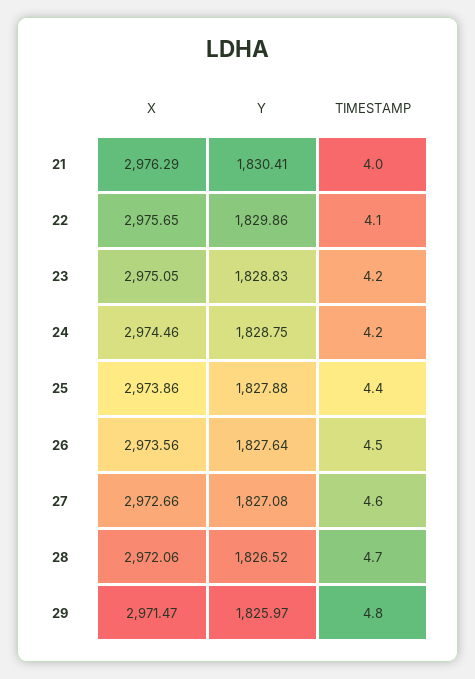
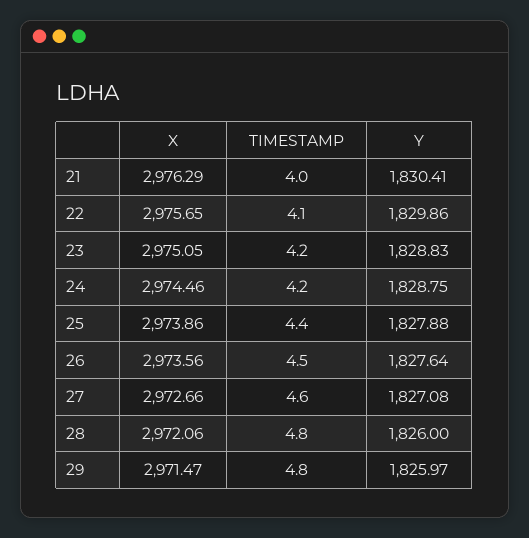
  {
    "X": {
      "21": 2976.29,
      "22": 2975.65,
      "23": 2975.05,
      "24": 2974.46,
      "25": 2973.86,
      "26": 2973.56,
      "27": 2972.66,
      "28": 2972.06,
      "29": 2971.47
    },
    "Y": {
      "21": 1830.41,
      "22": 1829.86,
      "23": 1828.83,
      "24": 1828.75,
      "25": 1827.88,
      "26": 1827.64,
      "27": 1827.08,
-     "28": 1826.52,
+     "28": 1826,
      "29": 1825.97
    },
    "TIMESTAMP": {
      "21": 4,
      "22": 4.1,
      "23": 4.2,
      "24": 4.2,
      "25": 4.4,
      "26": 4.5,
      "27": 4.6,
-     "28": 4.7,
+     "28": 4.8,
      "29": 4.8
    }
  }

